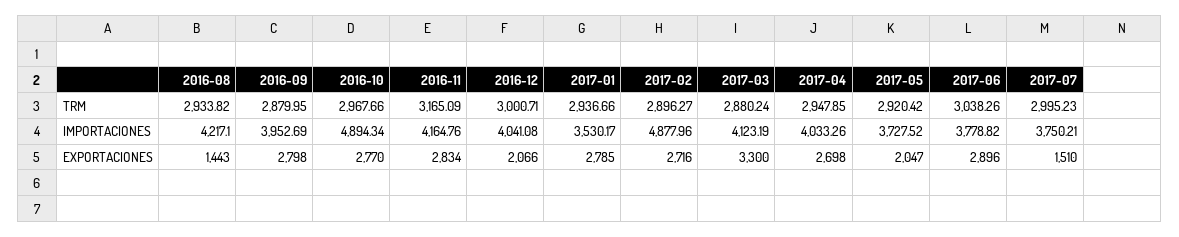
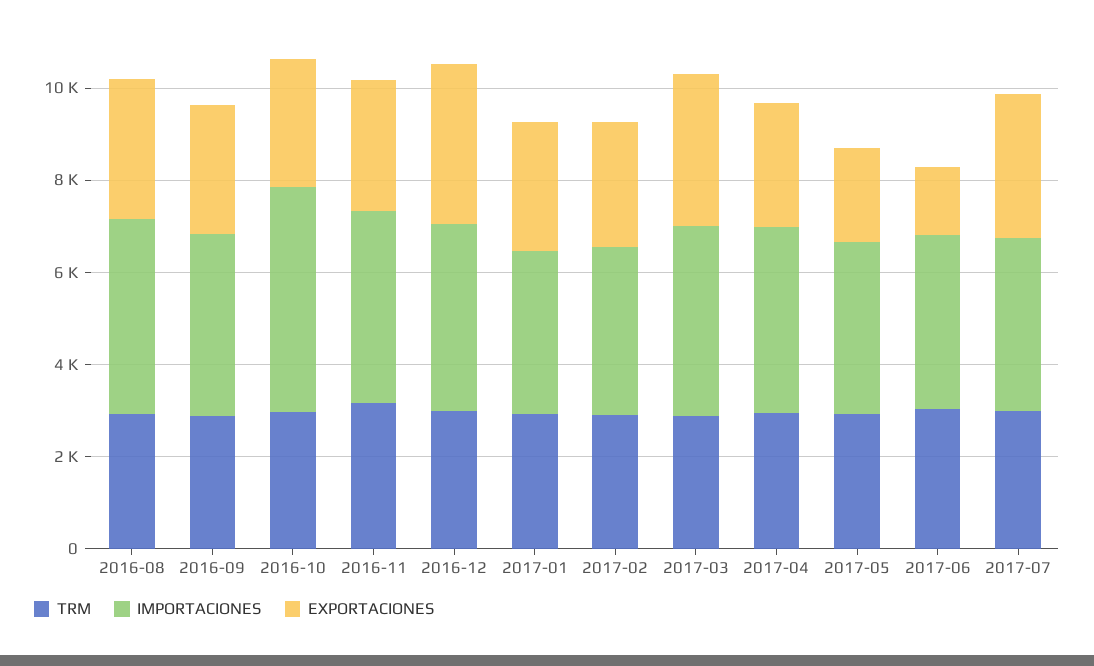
  {
    "TRM": {
      "2016-08": 2933.82,
      "2016-09": 2879.95,
      "2016-10": 2967.66,
      "2016-11": 3165.09,
      "2016-12": 3000.71,
      "2017-01": 2936.66,
      "2017-02": 2896.27,
      "2017-03": 2880.24,
      "2017-04": 2947.85,
      "2017-05": 2920.42,
      "2017-06": 3038.26,
      "2017-07": 2995.23
    },
    "IMPORTACIONES": {
      "2016-08": 4217.1,
      "2016-09": 3952.69,
      "2016-10": 4894.34,
      "2016-11": 4164.76,
      "2016-12": 4041.08,
      "2017-01": 3530.17,
-     "2017-02": 4877.96,
+     "2017-02": 3500,
      "2017-03": 4123.19,
      "2017-04": 4033.26,
      "2017-05": 3727.52,
      "2017-06": 3778.82,
      "2017-07": 3750.21
    },
    "EXPORTACIONES": {
-     "2016-08": 1443,
+     "2016-08": 3000,
      "2016-09": 2798,
      "2016-10": 2770,
      "2016-11": 2834,
-     "2016-12": 2066,
+     "2016-12": 3500,
      "2017-01": 2785,
      "2017-02": 2716,
      "2017-03": 3300,
      "2017-04": 2698,
      "2017-05": 2047,
-     "2017-06": 2896,
+     "2017-06": 1500,
-     "2017-07": 1510
+     "2017-07": 3000
    }
  }

